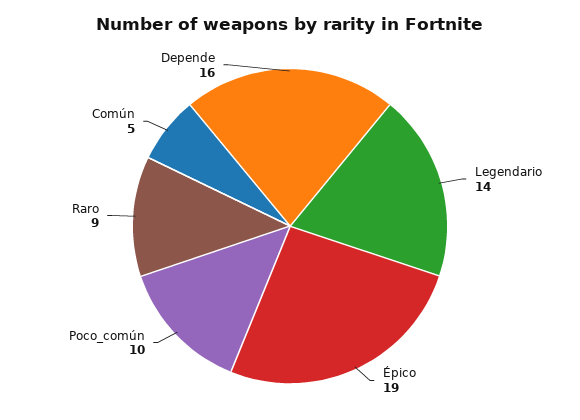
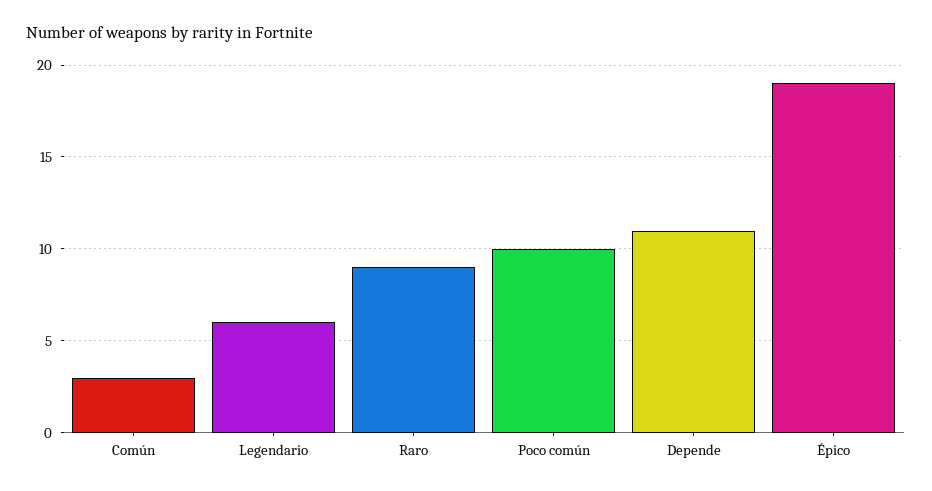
  {
-   "Legendario": 14,
+   "Legendario": 6,
    "Épico": 19,
    "Poco_común": 10,
    "Raro": 9,
-   "Común": 5,
+   "Común": 3,
-   "Depende": 16
+   "Depende": 11
  }

